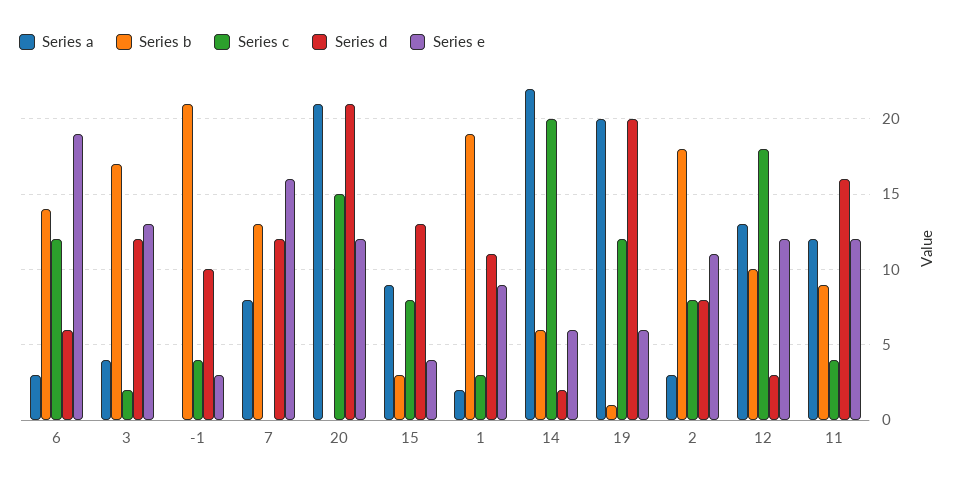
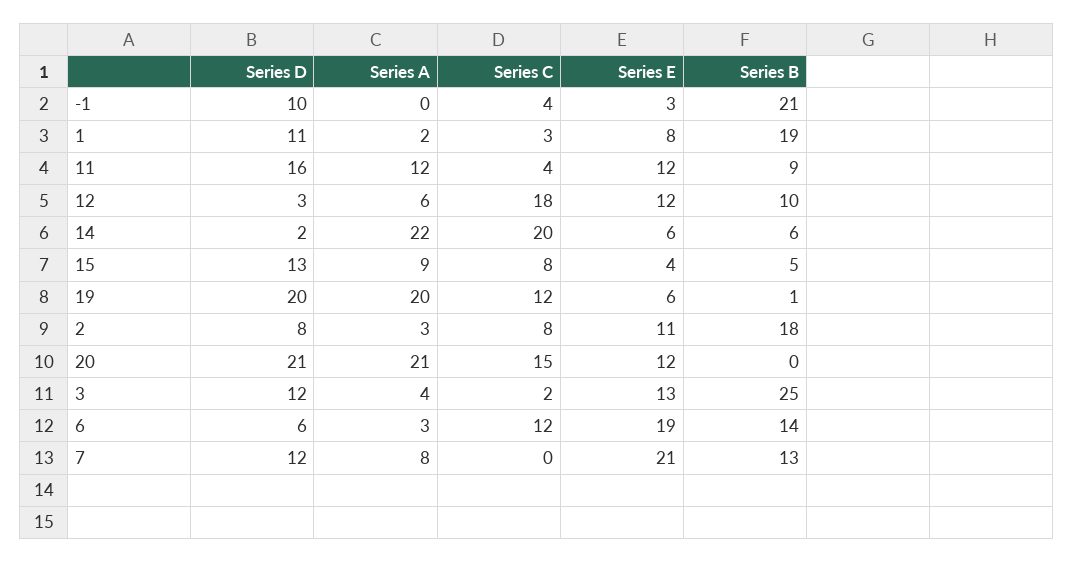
  {
    "Series a": {
      "6": 3,
      "3": 4,
      "-1": 0,
      "7": 8,
      "20": 21,
      "15": 9,
      "1": 2,
      "14": 22,
      "19": 20,
      "2": 3,
-     "12": 13,
+     "12": 6,
      "11": 12
    },
    "Series b": {
      "6": 14,
-     "3": 17,
+     "3": 25,
      "-1": 21,
      "7": 13,
      "20": 0,
-     "15": 3,
+     "15": 5,
      "1": 19,
      "14": 6,
      "19": 1,
      "2": 18,
      "12": 10,
      "11": 9
    },
    "Series c": {
      "6": 12,
      "3": 2,
      "-1": 4,
      "7": 0,
      "20": 15,
      "15": 8,
      "1": 3,
      "14": 20,
      "19": 12,
      "2": 8,
      "12": 18,
      "11": 4
    },
    "Series d": {
      "6": 6,
      "3": 12,
      "-1": 10,
      "7": 12,
      "20": 21,
      "15": 13,
      "1": 11,
      "14": 2,
      "19": 20,
      "2": 8,
      "12": 3,
      "11": 16
    },
    "Series e": {
      "6": 19,
      "3": 13,
      "-1": 3,
-     "7": 16,
+     "7": 21,
      "20": 12,
      "15": 4,
-     "1": 9,
+     "1": 8,
      "14": 6,
      "19": 6,
      "2": 11,
      "12": 12,
      "11": 12
    }
  }

